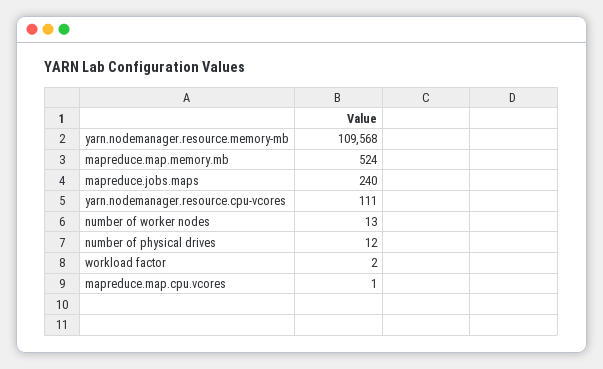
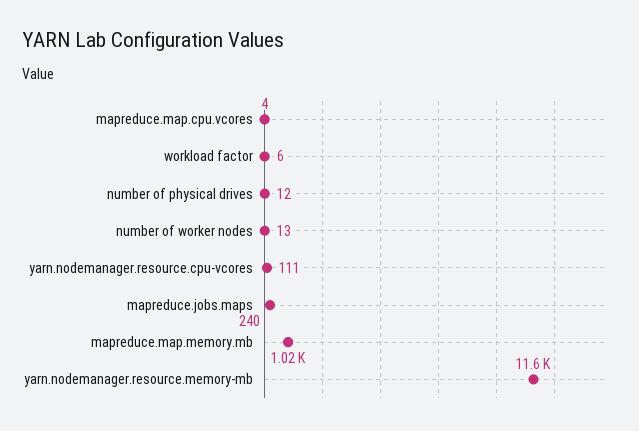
  {
-   "yarn.nodemanager.resource.memory-mb": 109568,
+   "yarn.nodemanager.resource.memory-mb": 11600,
-   "mapreduce.map.memory.mb": 524,
+   "mapreduce.map.memory.mb": 1020,
    "mapreduce.jobs.maps": 240,
    "yarn.nodemanager.resource.cpu-vcores": 111,
    "number of worker nodes": 13,
    "number of physical drives": 12,
-   "workload factor": 2,
+   "workload factor": 6,
-   "mapreduce.map.cpu.vcores": 1
+   "mapreduce.map.cpu.vcores": 4
  }

